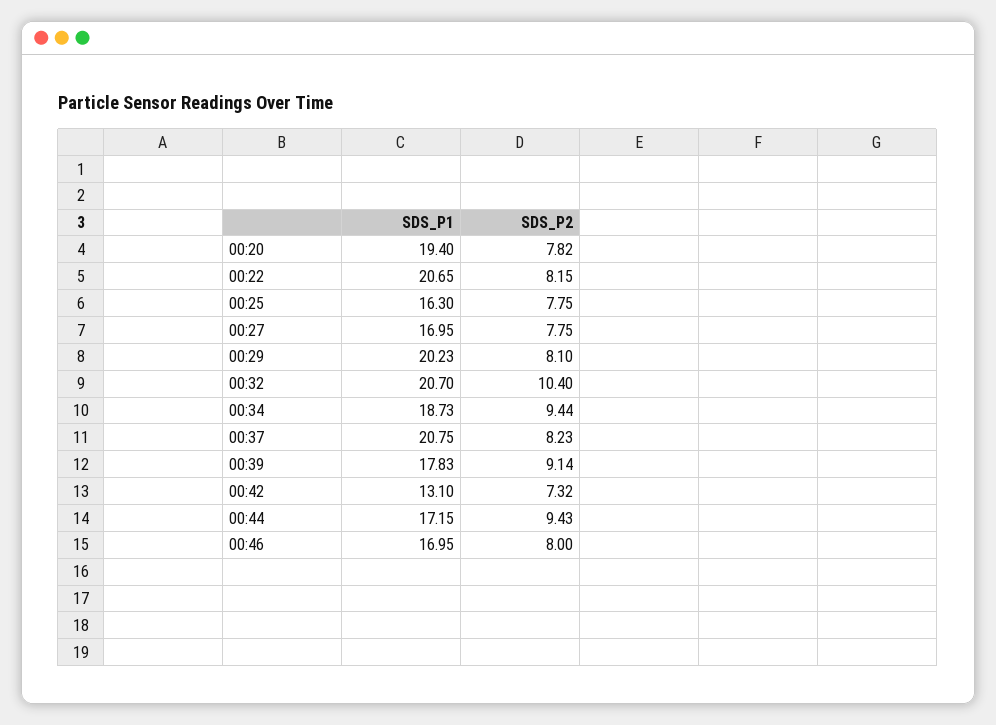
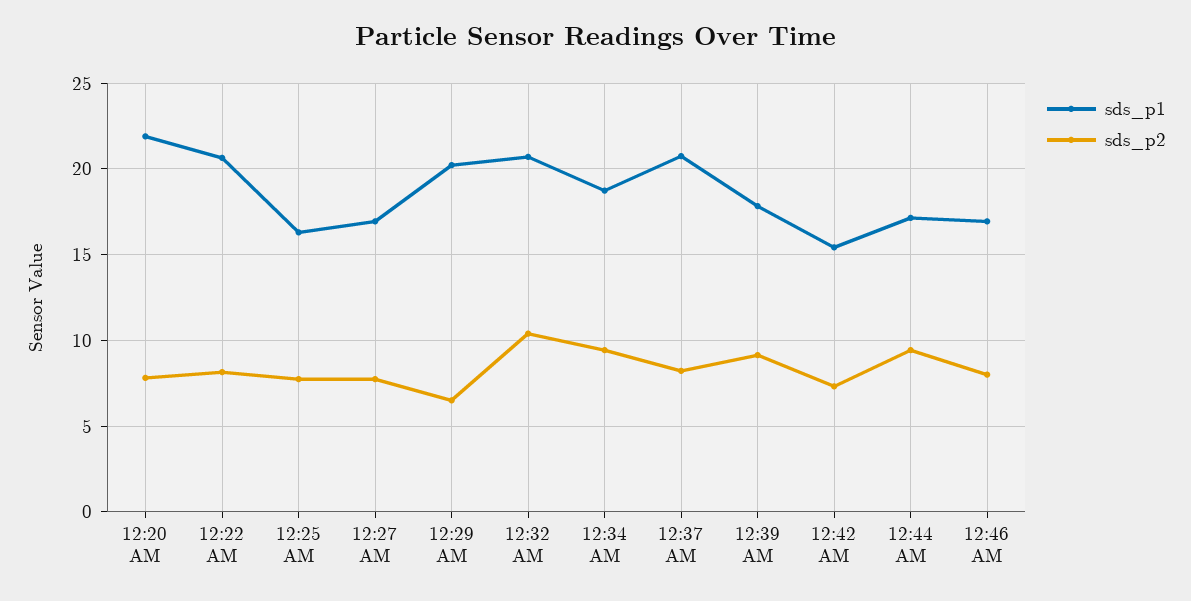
  {
    "SDS_P1": {
-     "00:20": 19.4,
+     "00:20": 22,
      "00:22": 20.65,
      "00:25": 16.3,
      "00:27": 16.95,
      "00:29": 20.23,
      "00:32": 20.7,
      "00:34": 18.73,
      "00:37": 20.75,
      "00:39": 17.83,
-     "00:42": 13.1,
+     "00:42": 15.5,
      "00:44": 17.15,
      "00:46": 16.95
    },
    "SDS_P2": {
      "00:20": 7.82,
      "00:22": 8.15,
      "00:25": 7.75,
      "00:27": 7.75,
-     "00:29": 8.1,
+     "00:29": 6.5,
      "00:32": 10.4,
      "00:34": 9.44,
      "00:37": 8.23,
      "00:39": 9.14,
      "00:42": 7.32,
      "00:44": 9.43,
      "00:46": 8
    }
  }

